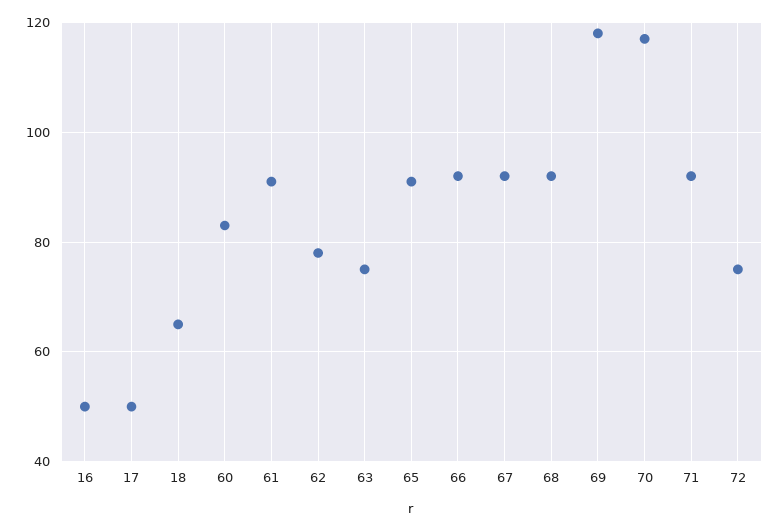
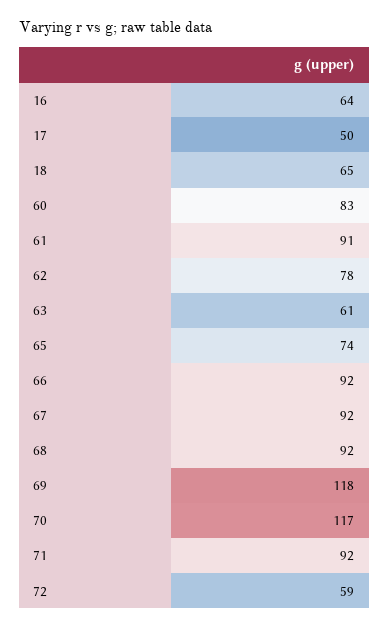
  {
-   "16": 50,
+   "16": 64,
    "17": 50,
    "18": 65,
    "60": 83,
    "61": 91,
    "62": 78,
-   "63": 75,
+   "63": 61,
-   "65": 90,
+   "65": 74,
    "66": 92,
    "67": 92,
    "68": 92,
    "69": 118,
    "70": 117,
    "71": 92,
-   "72": 75
+   "72": 59
  }

